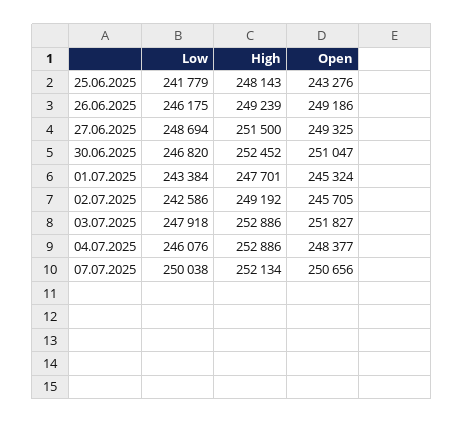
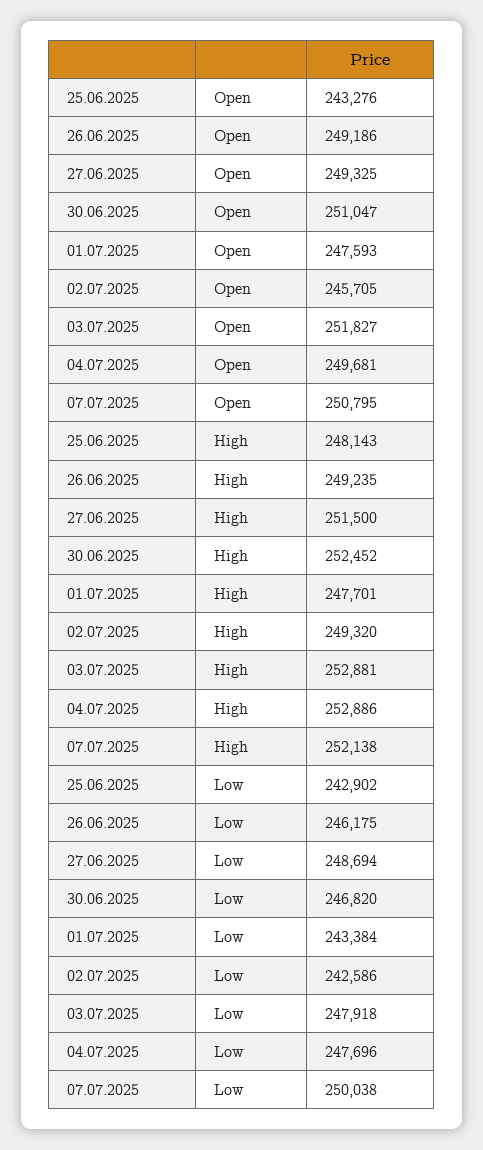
  {
    "Low": {
-     "25.06.2025": 241779,
+     "25.06.2025": 242902,
      "26.06.2025": 246175,
      "27.06.2025": 248694,
      "30.06.2025": 246820,
      "01.07.2025": 243384,
      "02.07.2025": 242586,
      "03.07.2025": 247918,
-     "04.07.2025": 246076,
+     "04.07.2025": 247696,
      "07.07.2025": 250038
    },
    "High": {
      "25.06.2025": 248143,
-     "26.06.2025": 249239,
+     "26.06.2025": 249235,
      "27.06.2025": 251500,
      "30.06.2025": 252452,
      "01.07.2025": 247701,
-     "02.07.2025": 249192,
+     "02.07.2025": 249320,
-     "03.07.2025": 252886,
+     "03.07.2025": 252881,
      "04.07.2025": 252886,
-     "07.07.2025": 252134
+     "07.07.2025": 252138
    },
    "Open": {
      "25.06.2025": 243276,
      "26.06.2025": 249186,
      "27.06.2025": 249325,
      "30.06.2025": 251047,
-     "01.07.2025": 245324,
+     "01.07.2025": 247593,
      "02.07.2025": 245705,
      "03.07.2025": 251827,
-     "04.07.2025": 248377,
+     "04.07.2025": 249681,
-     "07.07.2025": 250656
+     "07.07.2025": 250795
    }
  }

